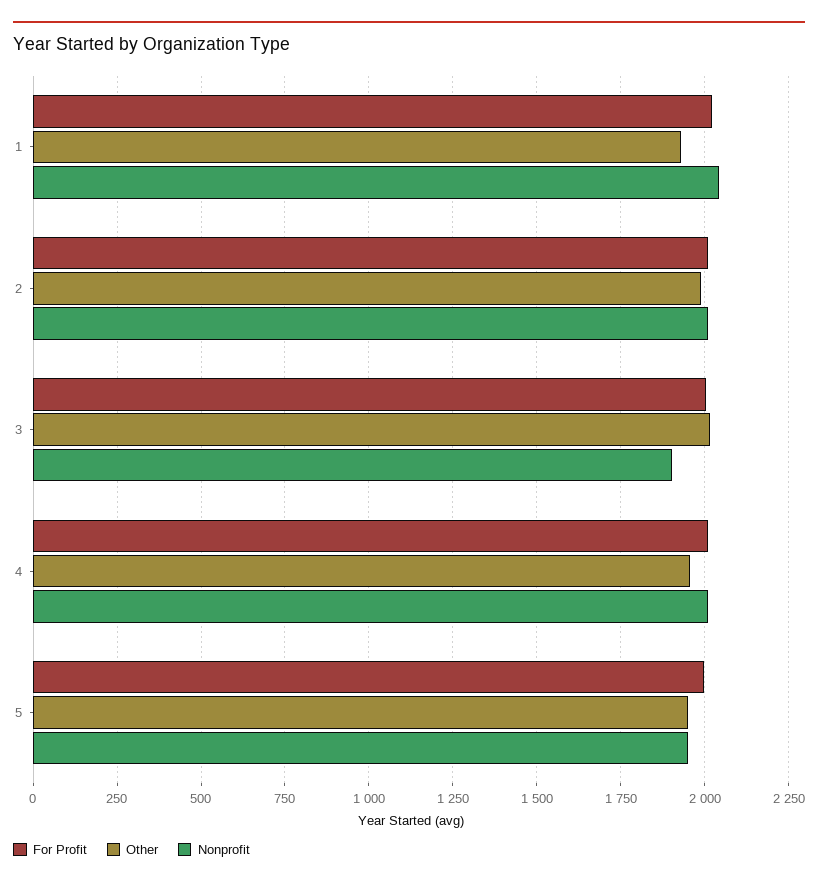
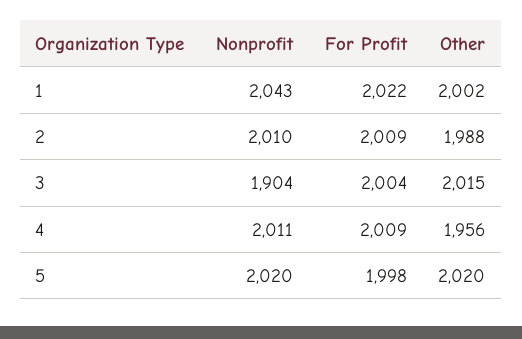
  {
    "For Profit": {
      "1": 2022,
      "2": 2009,
      "3": 2004,
      "4": 2009,
      "5": 1998
    },
    "Other": {
-     "1": 1925,
+     "1": 2002,
      "2": 1988,
      "3": 2015,
      "4": 1956,
-     "5": 1950
+     "5": 2020
    },
    "Nonprofit": {
      "1": 2043,
      "2": 2010,
      "3": 1904,
      "4": 2011,
-     "5": 1950
+     "5": 2020
    }
  }

